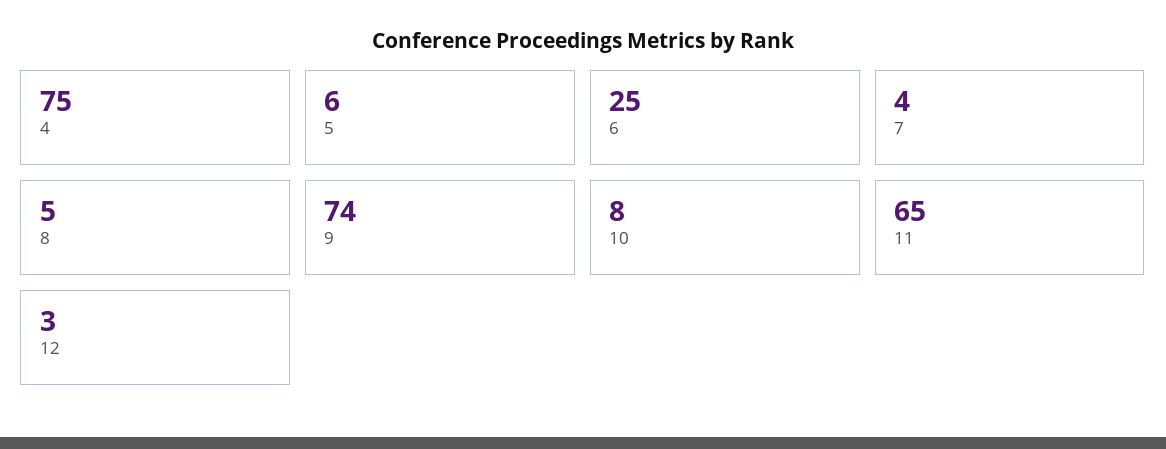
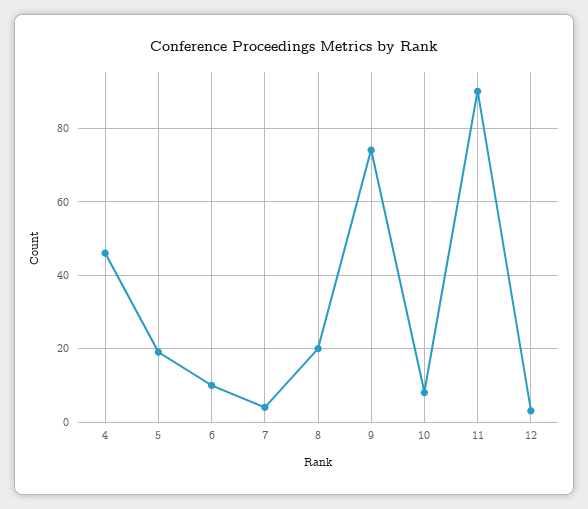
  {
-   "4": 75,
+   "4": 45,
-   "5": 6,
+   "5": 20,
-   "6": 25,
+   "6": 10,
    "7": 4,
-   "8": 5,
+   "8": 20,
    "9": 74,
    "10": 8,
-   "11": 65,
+   "11": 90,
    "12": 3
  }

